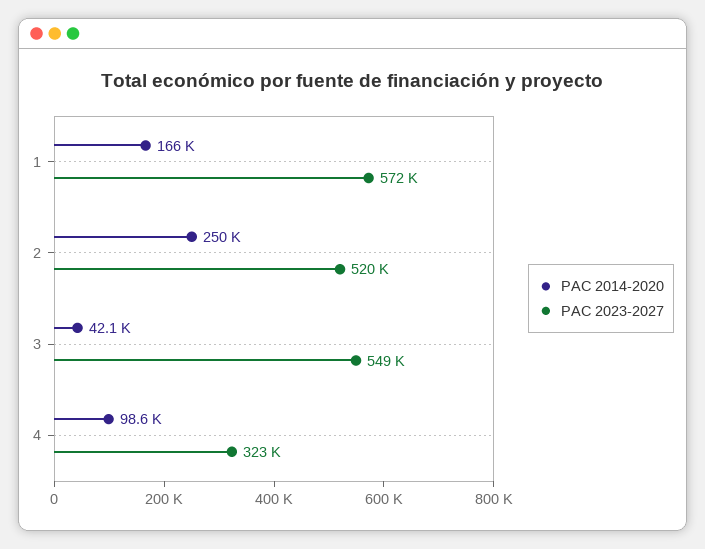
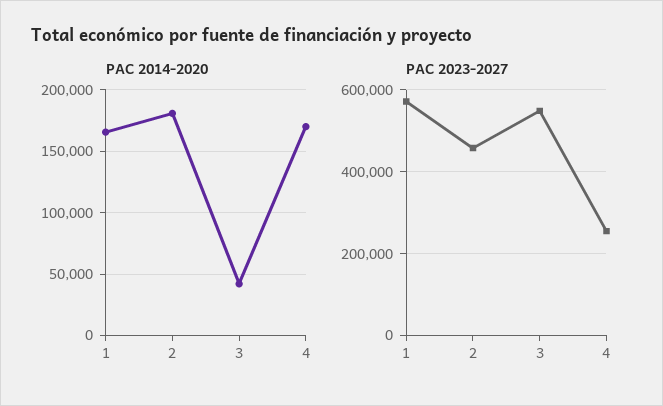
  {
    "PAC 2014-2020": {
      "1": 166000,
-     "2": 250000,
+     "2": 180000,
      "3": 42100,
-     "4": 98600
+     "4": 170000
    },
    "PAC 2023-2027": {
      "1": 572000,
-     "2": 520000,
+     "2": 460000,
      "3": 549000,
-     "4": 323000
+     "4": 260000
    }
  }

